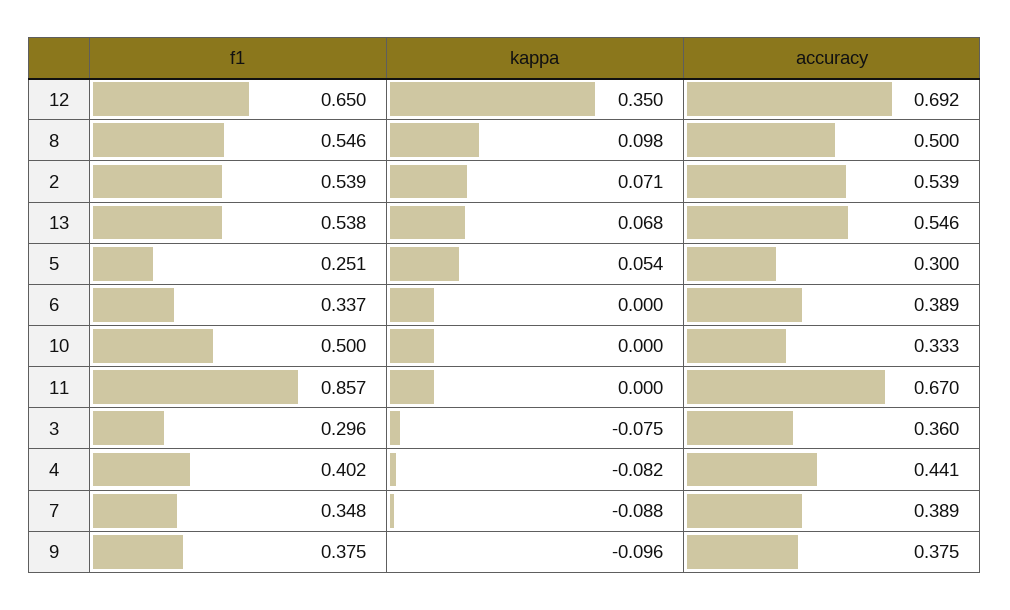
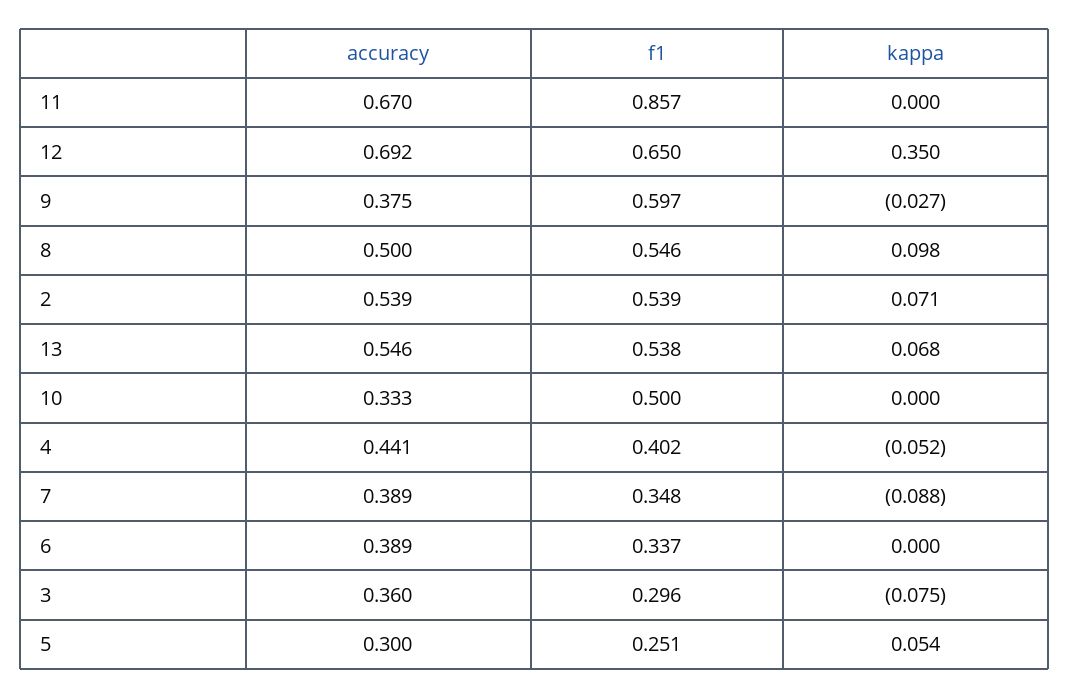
  {
    "f1": {
      "12": 0.65,
      "8": 0.546,
      "2": 0.539,
      "13": 0.538,
      "5": 0.251,
      "6": 0.337,
      "10": 0.5,
      "11": 0.857,
      "3": 0.296,
      "4": 0.402,
      "7": 0.348,
-     "9": 0.375
+     "9": 0.597
    },
    "kappa": {
      "12": 0.35,
      "8": 0.098,
      "2": 0.071,
      "13": 0.068,
      "5": 0.054,
      "6": 0,
      "10": 0,
      "11": 0,
      "3": -0.075,
-     "4": -0.082,
+     "4": -0.052,
      "7": -0.088,
-     "9": -0.096
+     "9": -0.027
    },
    "accuracy": {
      "12": 0.692,
      "8": 0.5,
      "2": 0.539,
      "13": 0.546,
      "5": 0.3,
      "6": 0.389,
      "10": 0.333,
      "11": 0.67,
      "3": 0.36,
      "4": 0.441,
      "7": 0.389,
      "9": 0.375
    }
  }

